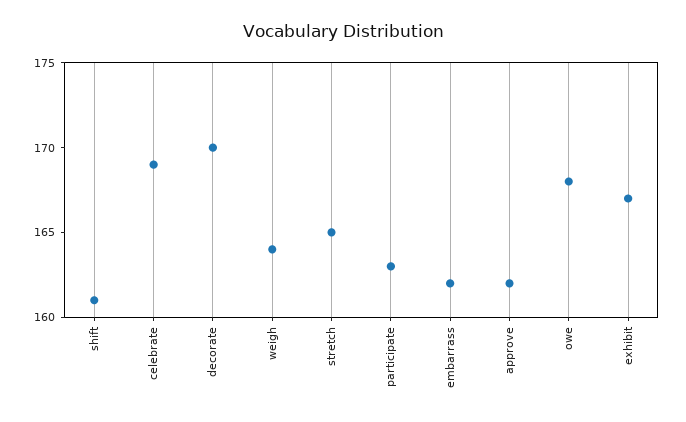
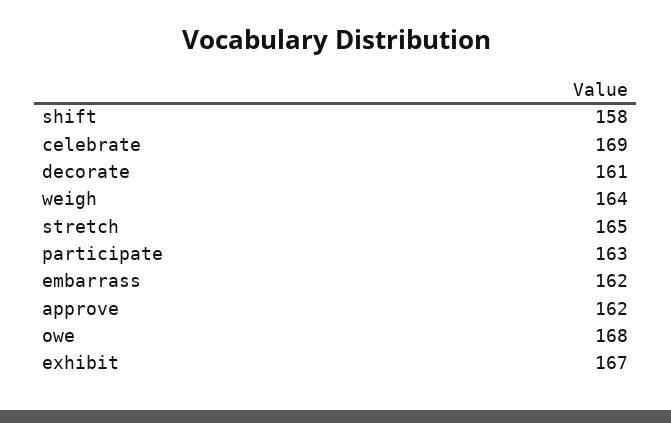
  {
-   "shift": 161,
+   "shift": 158,
    "celebrate": 169,
-   "decorate": 170,
+   "decorate": 161,
    "weigh": 164,
    "stretch": 165,
    "participate": 163,
    "embarrass": 162,
    "approve": 162,
    "owe": 168,
    "exhibit": 167
  }

